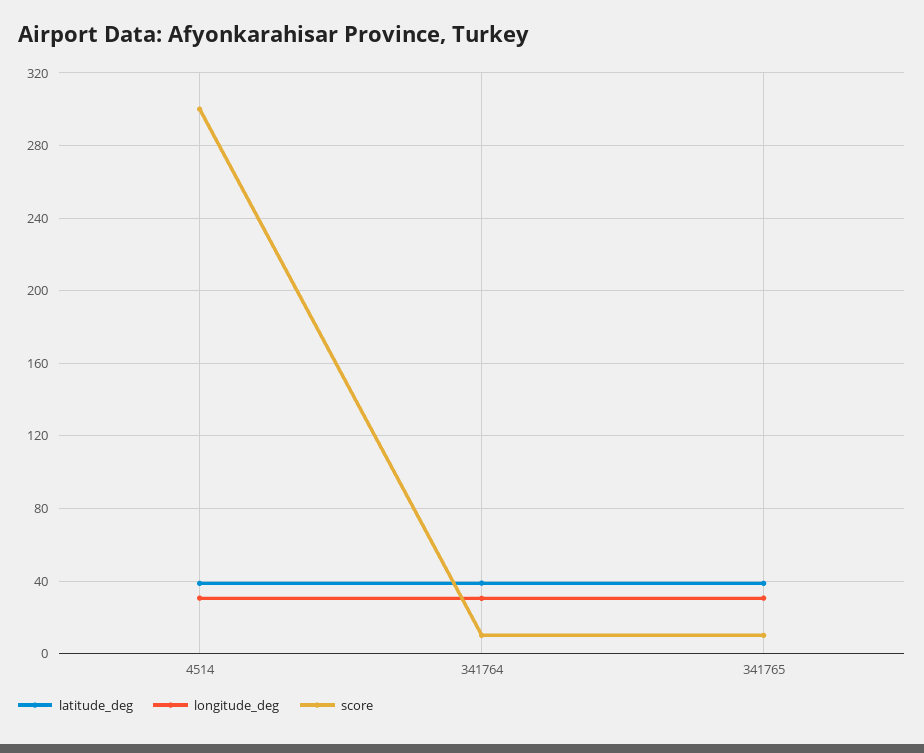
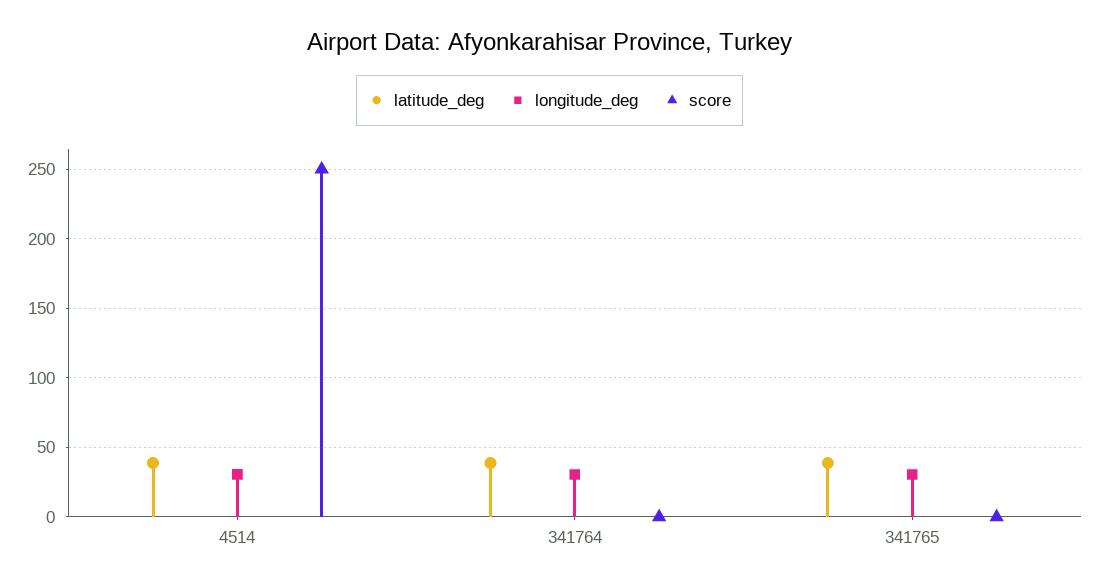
  {
    "latitude_deg": {
      "4514": 40,
      "341764": 40,
      "341765": 40
    },
    "longitude_deg": {
      "4514": 30,
      "341764": 30,
      "341765": 30
    },
    "score": {
-     "4514": 300,
+     "4514": 250,
-     "341764": 10,
+     "341764": 0,
-     "341765": 10
+     "341765": 0
    }
  }

